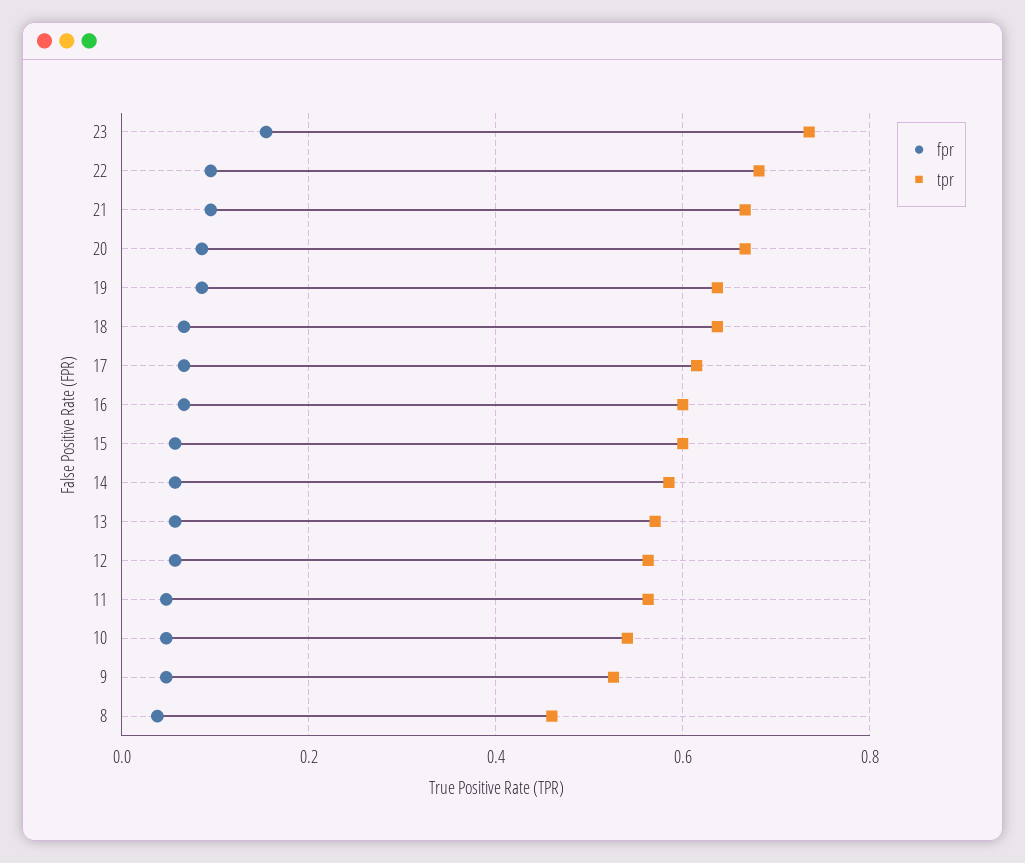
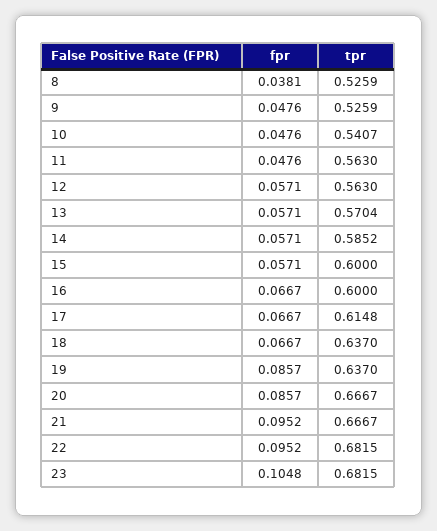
  {
    "fpr": {
-     "23": 0.16,
+     "23": 0.1048,
      "22": 0.0952,
      "21": 0.0952,
      "20": 0.0857,
      "19": 0.0857,
      "18": 0.0667,
      "17": 0.0667,
      "16": 0.0667,
      "15": 0.0571,
      "14": 0.0571,
      "13": 0.0571,
      "12": 0.0571,
      "11": 0.0476,
      "10": 0.0476,
      "9": 0.0476,
      "8": 0.0381
    },
    "tpr": {
-     "23": 0.74,
+     "23": 0.6815,
      "22": 0.6815,
      "21": 0.6667,
      "20": 0.6667,
      "19": 0.637,
      "18": 0.637,
      "17": 0.6148,
      "16": 0.6,
      "15": 0.6,
      "14": 0.5852,
      "13": 0.5704,
      "12": 0.563,
      "11": 0.563,
      "10": 0.5407,
      "9": 0.5259,
-     "8": 0.46
+     "8": 0.5259
    }
  }

